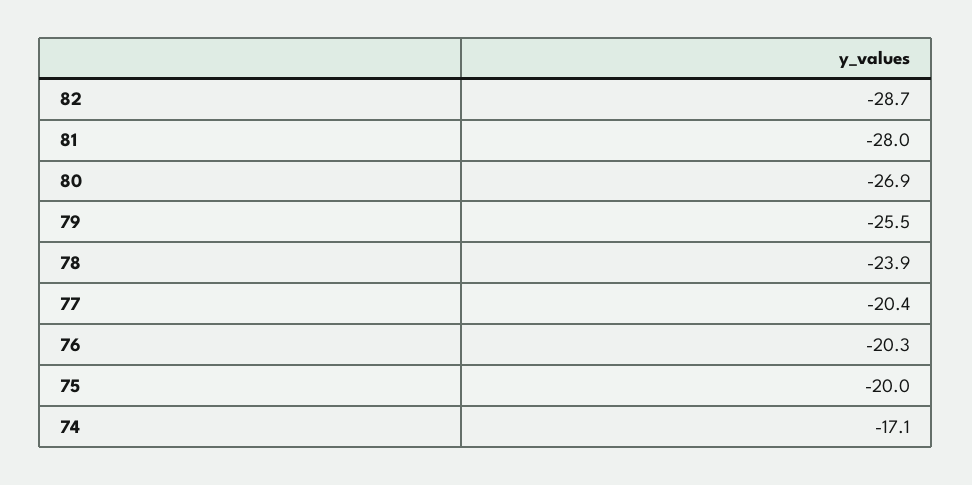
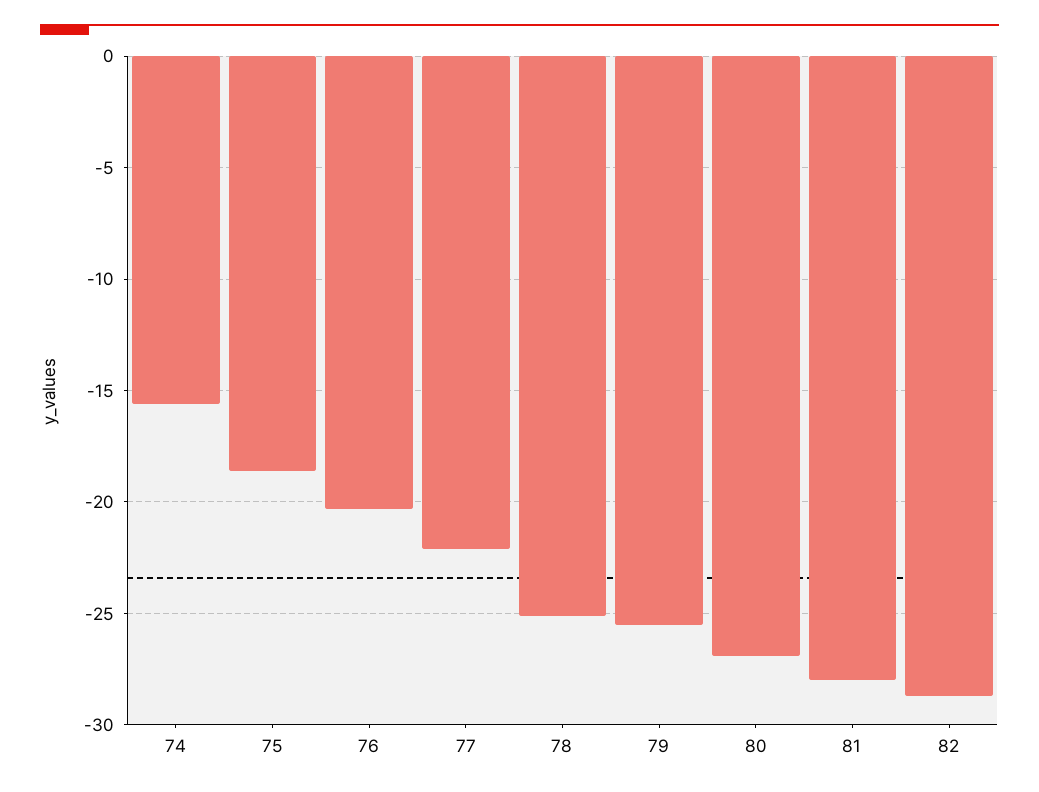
  {
    "82": -28.7,
    "81": -28,
    "80": -26.9,
    "79": -25.5,
-   "78": -23.9,
+   "78": -25,
-   "77": -20.4,
+   "77": -22,
    "76": -20.3,
-   "75": -20,
+   "75": -18.5,
-   "74": -17.1
+   "74": -15.5
  }

